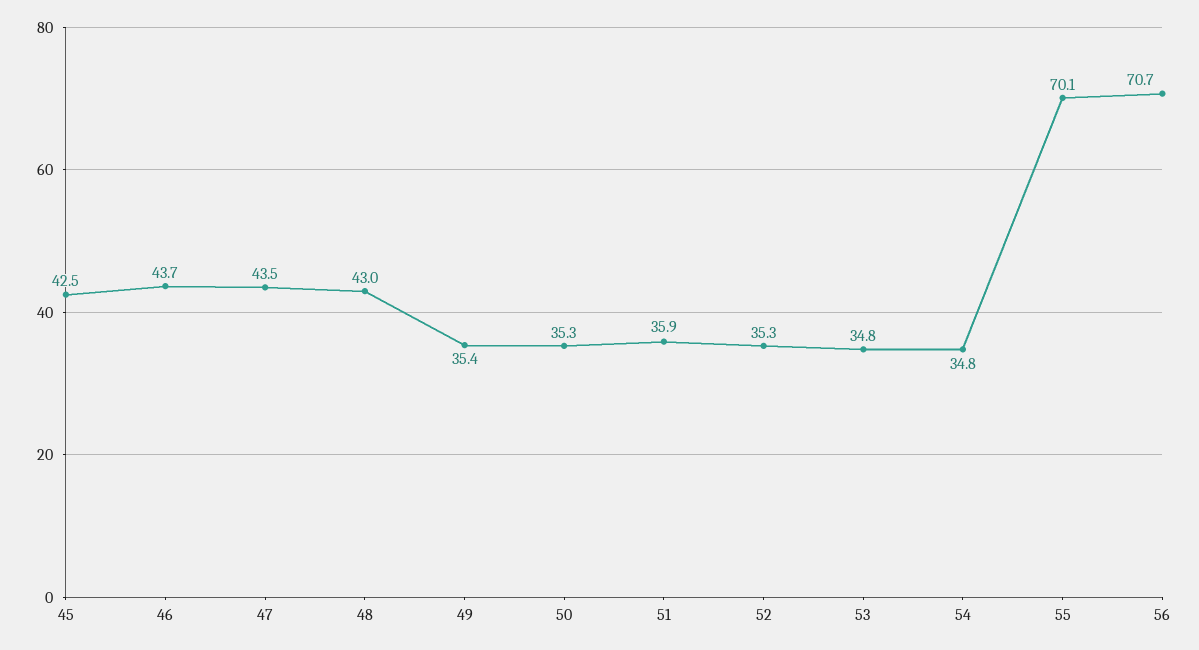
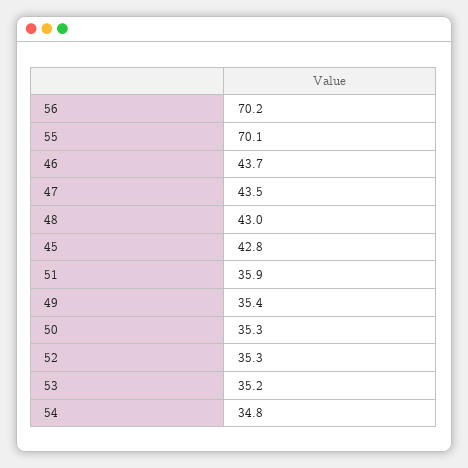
  {
-   "45": 42.5,
+   "45": 42.8,
    "46": 43.7,
    "47": 43.5,
    "48": 43,
    "49": 35.4,
    "50": 35.3,
    "51": 35.9,
    "52": 35.3,
-   "53": 34.8,
+   "53": 35.2,
    "54": 34.8,
    "55": 70.1,
-   "56": 70.7
+   "56": 70.2
  }

